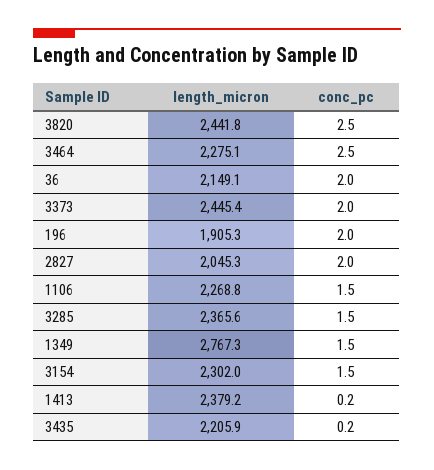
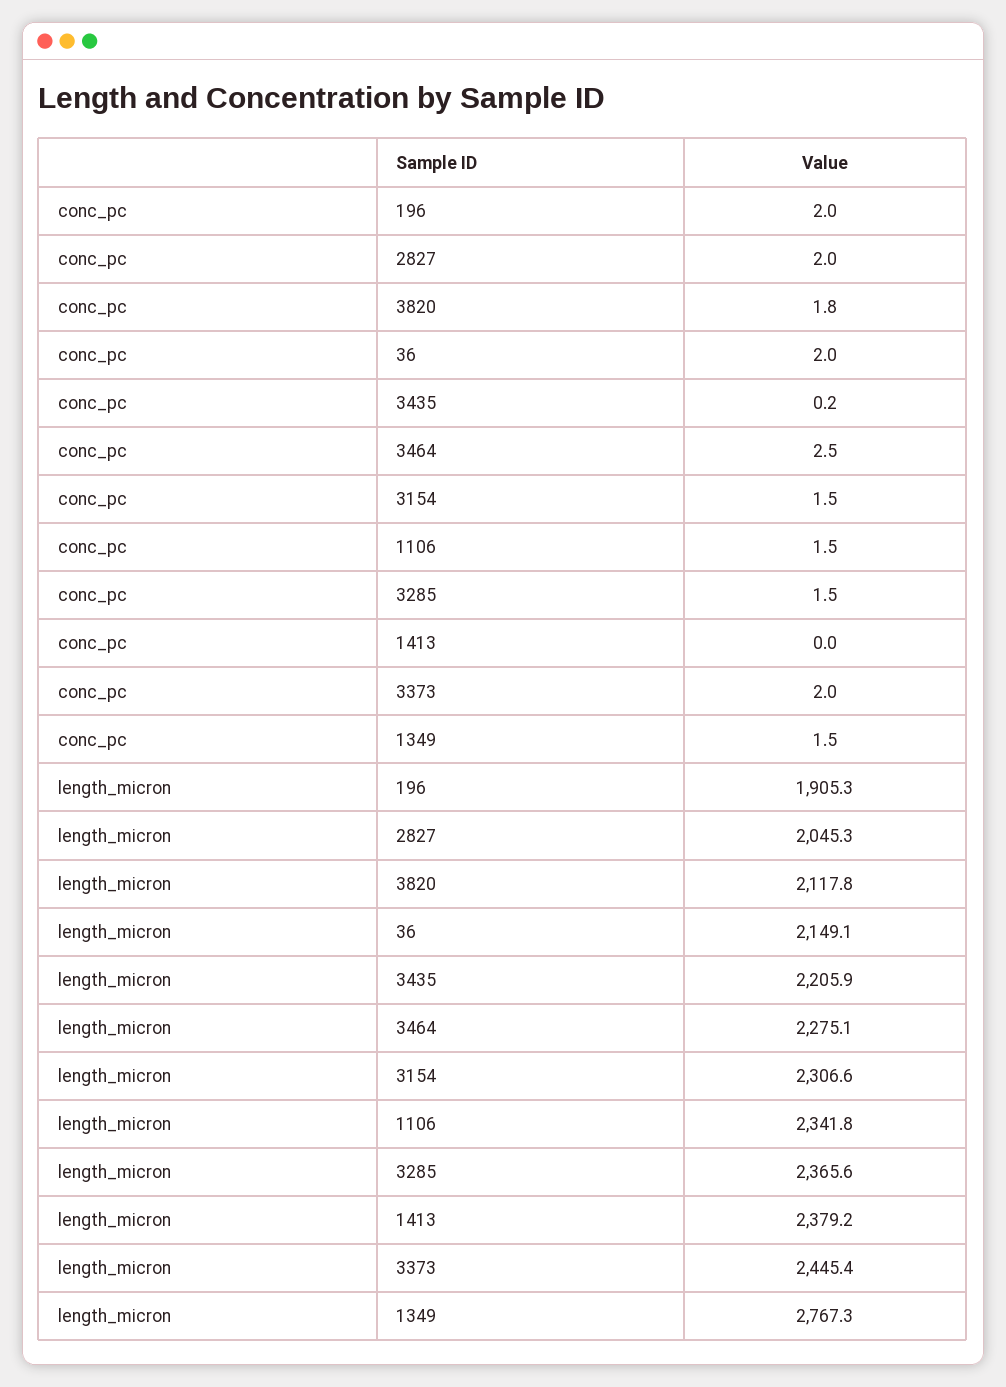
  {
    "length_micron": {
-     "3820": 2441.8,
+     "3820": 2117.8,
      "3464": 2275.1,
      "36": 2149.1,
      "3373": 2445.4,
      "196": 1905.3,
      "2827": 2045.3,
-     "1106": 2268.8,
+     "1106": 2341.8,
      "3285": 2365.6,
      "1349": 2767.3,
-     "3154": 2302,
+     "3154": 2306.6,
      "1413": 2379.2,
      "3435": 2205.9
    },
    "conc_pc": {
-     "3820": 2.5,
+     "3820": 1.8,
      "3464": 2.5,
      "36": 2,
      "3373": 2,
      "196": 2,
      "2827": 2,
      "1106": 1.5,
      "3285": 1.5,
      "1349": 1.5,
      "3154": 1.5,
-     "1413": 0.2,
+     "1413": 0,
      "3435": 0.2
    }
  }

